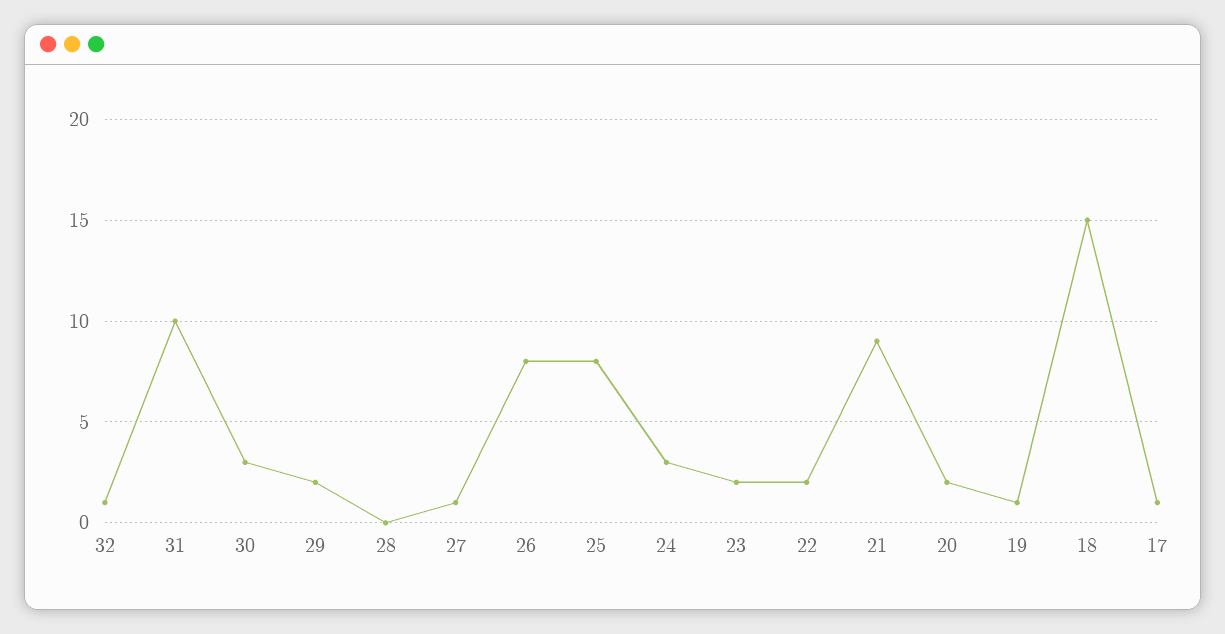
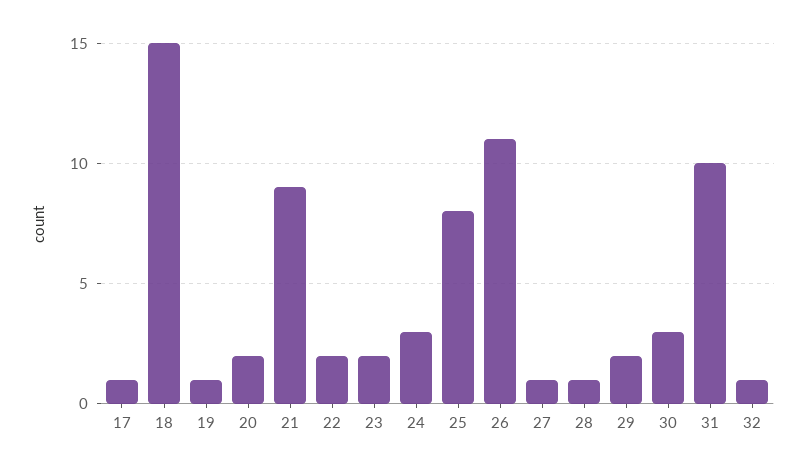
  {
    "32": 1,
    "31": 10,
    "30": 3,
    "29": 2,
-   "28": 0,
+   "28": 1,
    "27": 1,
-   "26": 8,
+   "26": 11,
    "25": 8,
    "24": 3,
    "23": 2,
    "22": 2,
    "21": 9,
    "20": 2,
    "19": 1,
    "18": 15,
    "17": 1
  }

